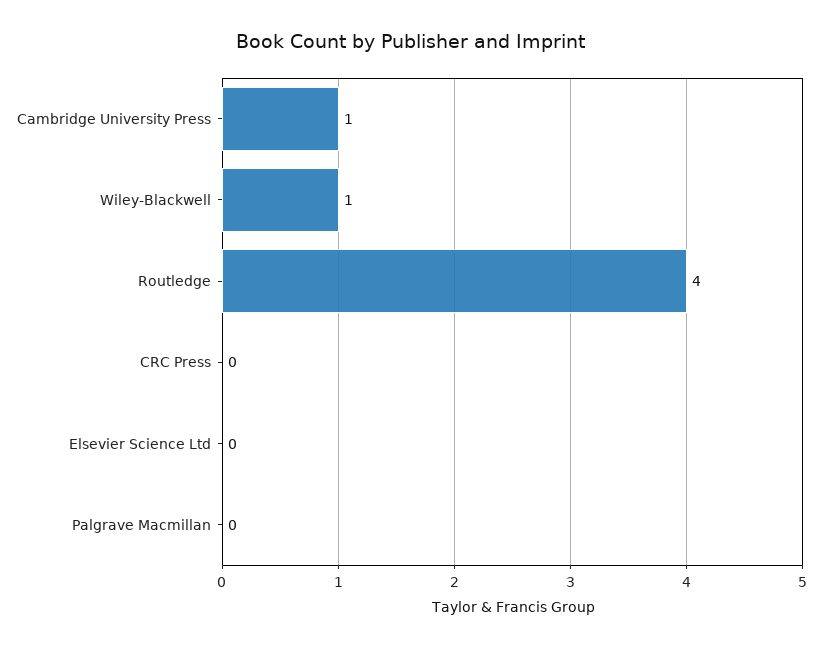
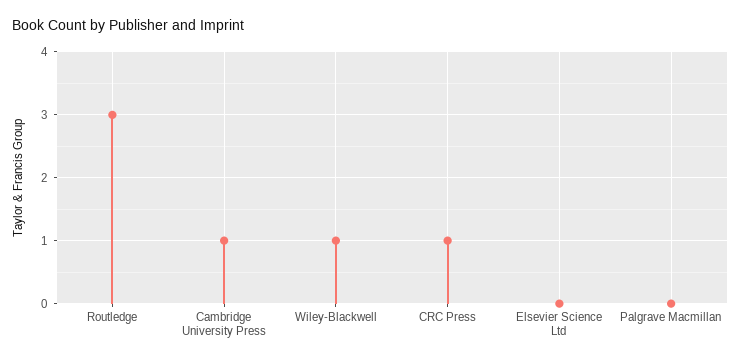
  {
    "Cambridge University Press": 1,
    "Wiley-Blackwell": 1,
-   "Routledge": 4,
+   "Routledge": 3,
-   "CRC Press": 0,
+   "CRC Press": 1,
    "Elsevier Science Ltd": 0,
    "Palgrave Macmillan": 0
  }

